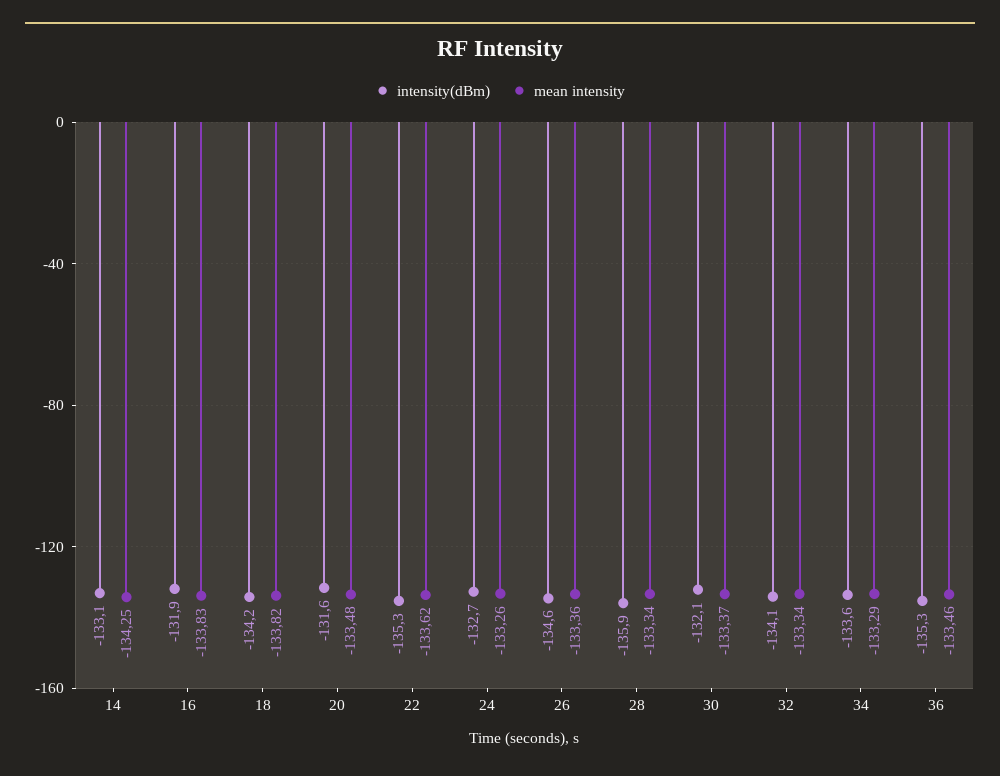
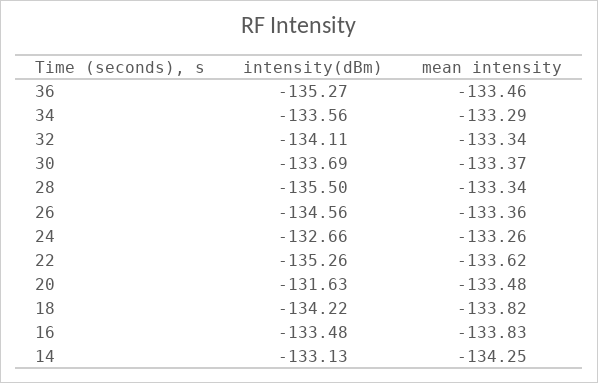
  {
    "intensity(dBm)": {
      "14": -133.13,
-     "16": -131.9,
+     "16": -133.48,
      "18": -134.22,
      "20": -131.63,
      "22": -135.26,
      "24": -132.66,
      "26": -134.56,
-     "28": -135.9,
+     "28": -135.5,
-     "30": -132.1,
+     "30": -133.69,
      "32": -134.11,
      "34": -133.56,
      "36": -135.27
    },
    "mean intensity": {
      "14": -134.25,
      "16": -133.83,
      "18": -133.82,
      "20": -133.48,
      "22": -133.62,
      "24": -133.26,
      "26": -133.36,
      "28": -133.34,
      "30": -133.37,
      "32": -133.34,
      "34": -133.29,
      "36": -133.46
    }
  }

